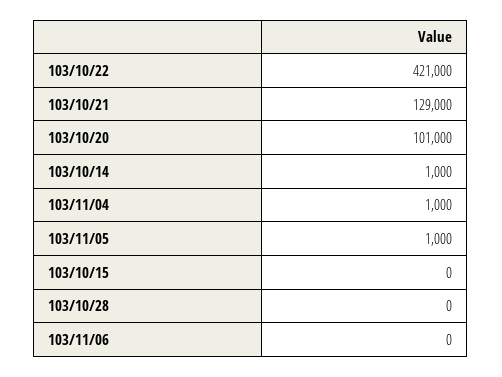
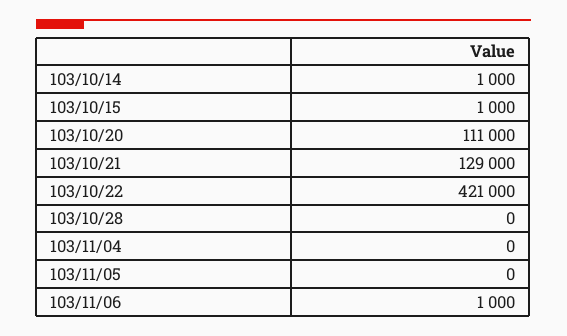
  {
    "103/10/22": 421000,
    "103/10/21": 129000,
-   "103/10/20": 101000,
+   "103/10/20": 111000,
    "103/10/14": 1000,
-   "103/11/04": 1000,
+   "103/11/04": 0,
-   "103/11/05": 1000,
+   "103/11/05": 0,
-   "103/10/15": 0,
+   "103/10/15": 1000,
    "103/10/28": 0,
-   "103/11/06": 0
+   "103/11/06": 1000
  }

